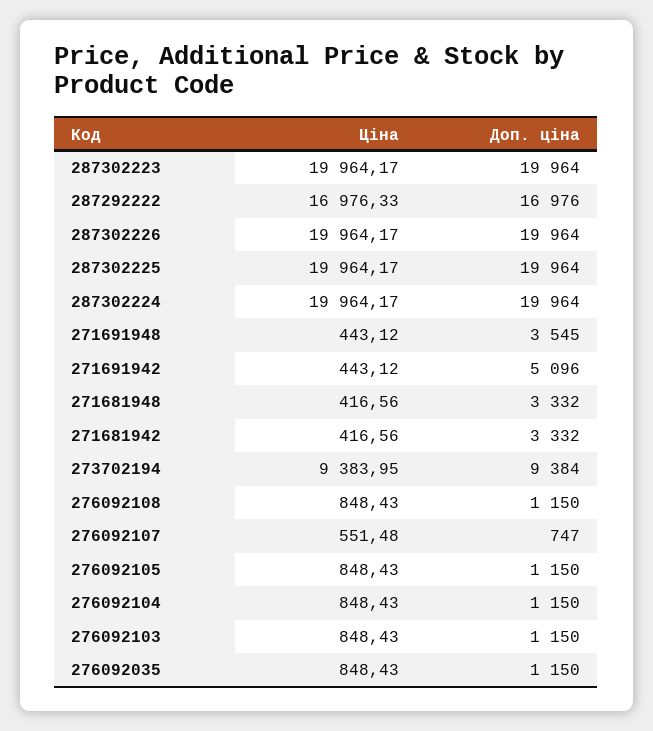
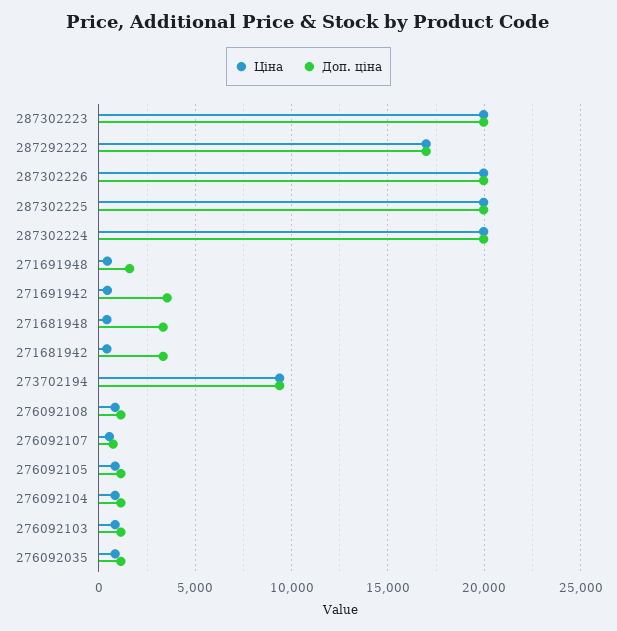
  {
    "Ціна": {
      "287302223": 19964.17,
      "287292222": 16976.33,
      "287302226": 19964.17,
      "287302225": 19964.17,
      "287302224": 19964.17,
      "271691948": 443.12,
      "271691942": 443.12,
      "271681948": 416.56,
      "271681942": 416.56,
      "273702194": 9383.95,
      "276092108": 848.43,
      "276092107": 551.48,
      "276092105": 848.43,
      "276092104": 848.43,
      "276092103": 848.43,
      "276092035": 848.43
    },
    "Доп. ціна": {
      "287302223": 19964,
      "287292222": 16976,
      "287302226": 19964,
      "287302225": 19964,
      "287302224": 19964,
-     "271691948": 3545,
+     "271691948": 1500,
-     "271691942": 5096,
+     "271691942": 3500,
      "271681948": 3332,
      "271681942": 3332,
      "273702194": 9384,
      "276092108": 1150,
      "276092107": 747,
      "276092105": 1150,
      "276092104": 1150,
      "276092103": 1150,
      "276092035": 1150
    }
  }

